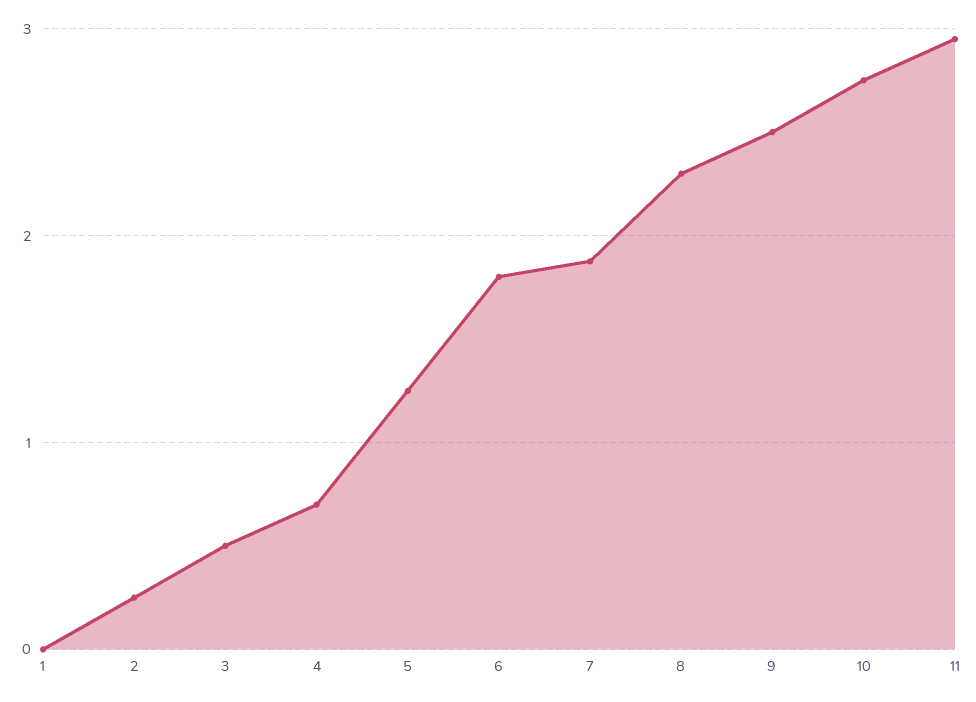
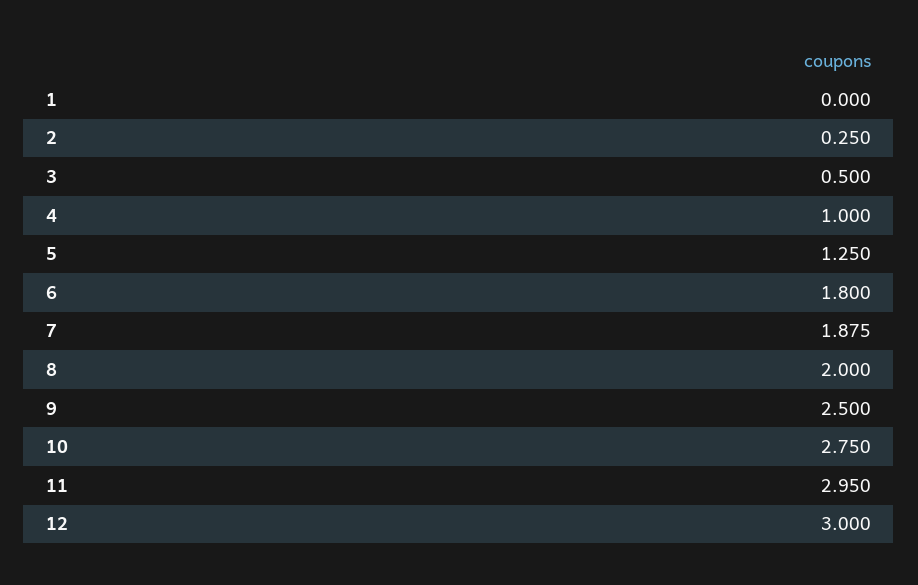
  {
    "1": 0,
    "2": 0.25,
    "3": 0.5,
-   "4": 0.7,
+   "4": 1,
    "5": 1.25,
    "6": 1.8,
    "7": 1.875,
-   "8": 2.3,
+   "8": 2,
    "9": 2.5,
    "10": 2.75,
-   "11": 2.95
+   "11": 2.95,
+   "12": 3
  }

